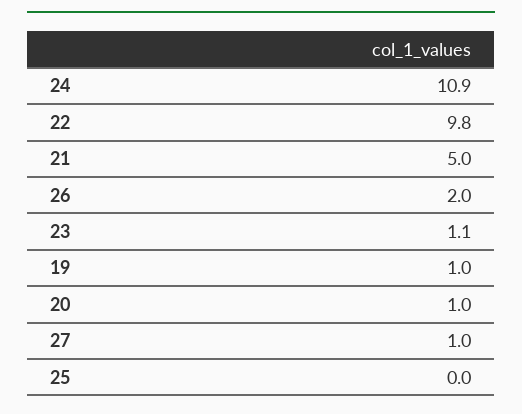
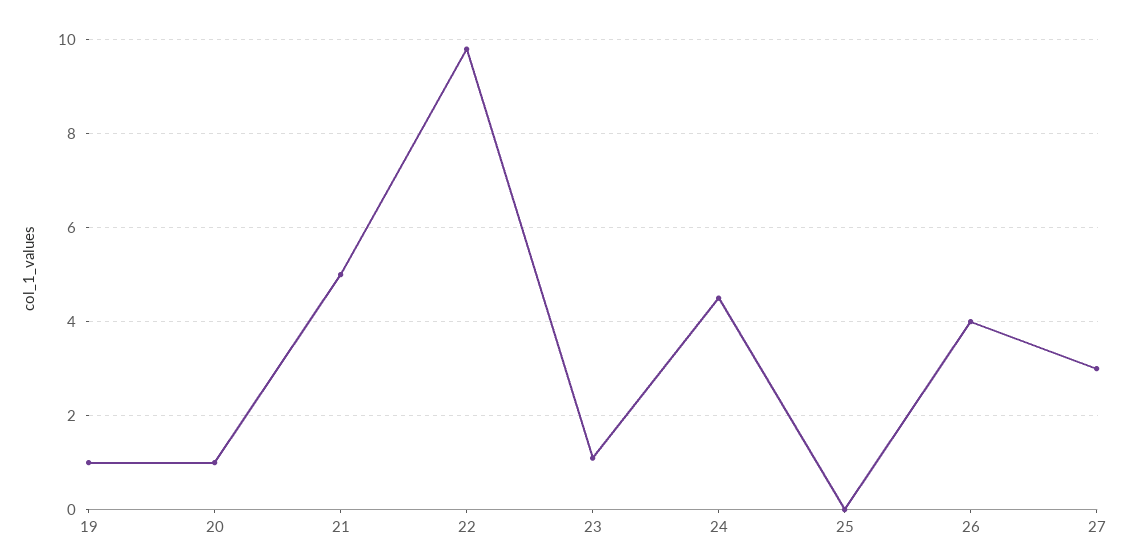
  {
-   "24": 10.9,
+   "24": 4.5,
    "22": 9.8,
    "21": 5,
-   "26": 2,
+   "26": 4,
    "23": 1.1,
    "19": 1,
    "20": 1,
-   "27": 1,
+   "27": 3,
    "25": 0
  }

